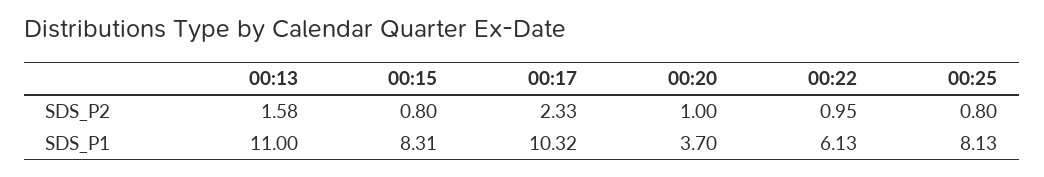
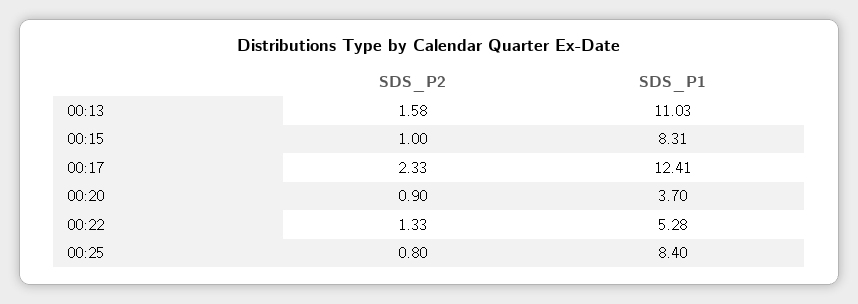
  {
    "00:13": {
      "SDS_P2": 1.58,
-     "SDS_P1": 11
+     "SDS_P1": 11.03
    },
    "00:15": {
-     "SDS_P2": 0.8,
+     "SDS_P2": 1,
      "SDS_P1": 8.31
    },
    "00:17": {
      "SDS_P2": 2.33,
-     "SDS_P1": 10.32
+     "SDS_P1": 12.41
    },
    "00:20": {
-     "SDS_P2": 1,
+     "SDS_P2": 0.9,
      "SDS_P1": 3.7
    },
    "00:22": {
-     "SDS_P2": 0.95,
+     "SDS_P2": 1.33,
-     "SDS_P1": 6.13
+     "SDS_P1": 5.28
    },
    "00:25": {
      "SDS_P2": 0.8,
-     "SDS_P1": 8.13
+     "SDS_P1": 8.4
    }
  }

